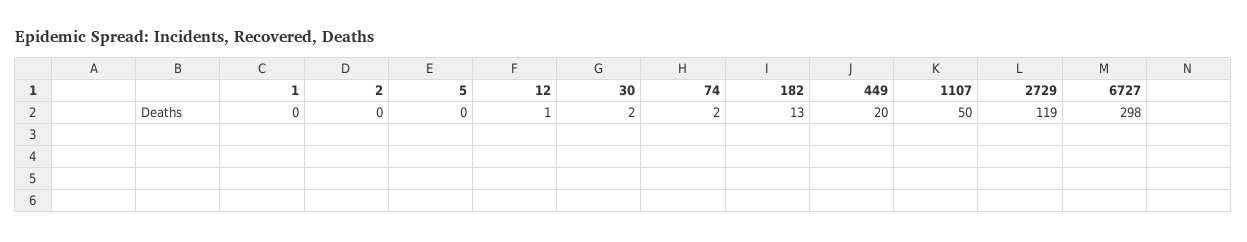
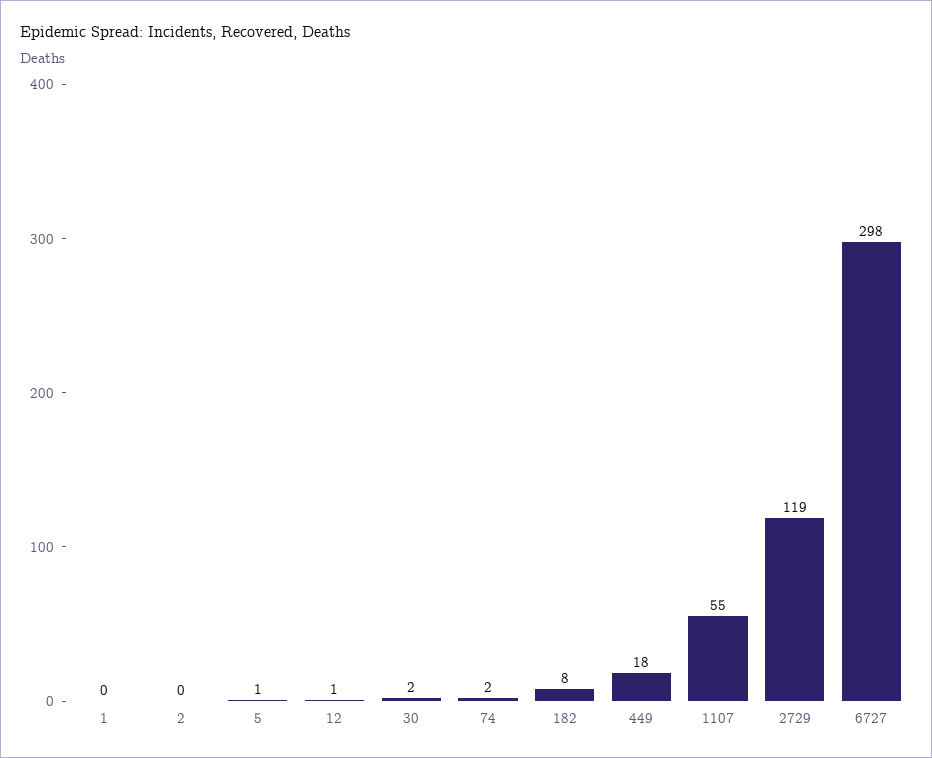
  {
    "1": 0,
    "2": 0,
-   "5": 0,
+   "5": 1,
    "12": 1,
    "30": 2,
    "74": 2,
-   "182": 13,
+   "182": 8,
-   "449": 20,
+   "449": 18,
-   "1107": 50,
+   "1107": 55,
    "2729": 119,
    "6727": 298
  }

